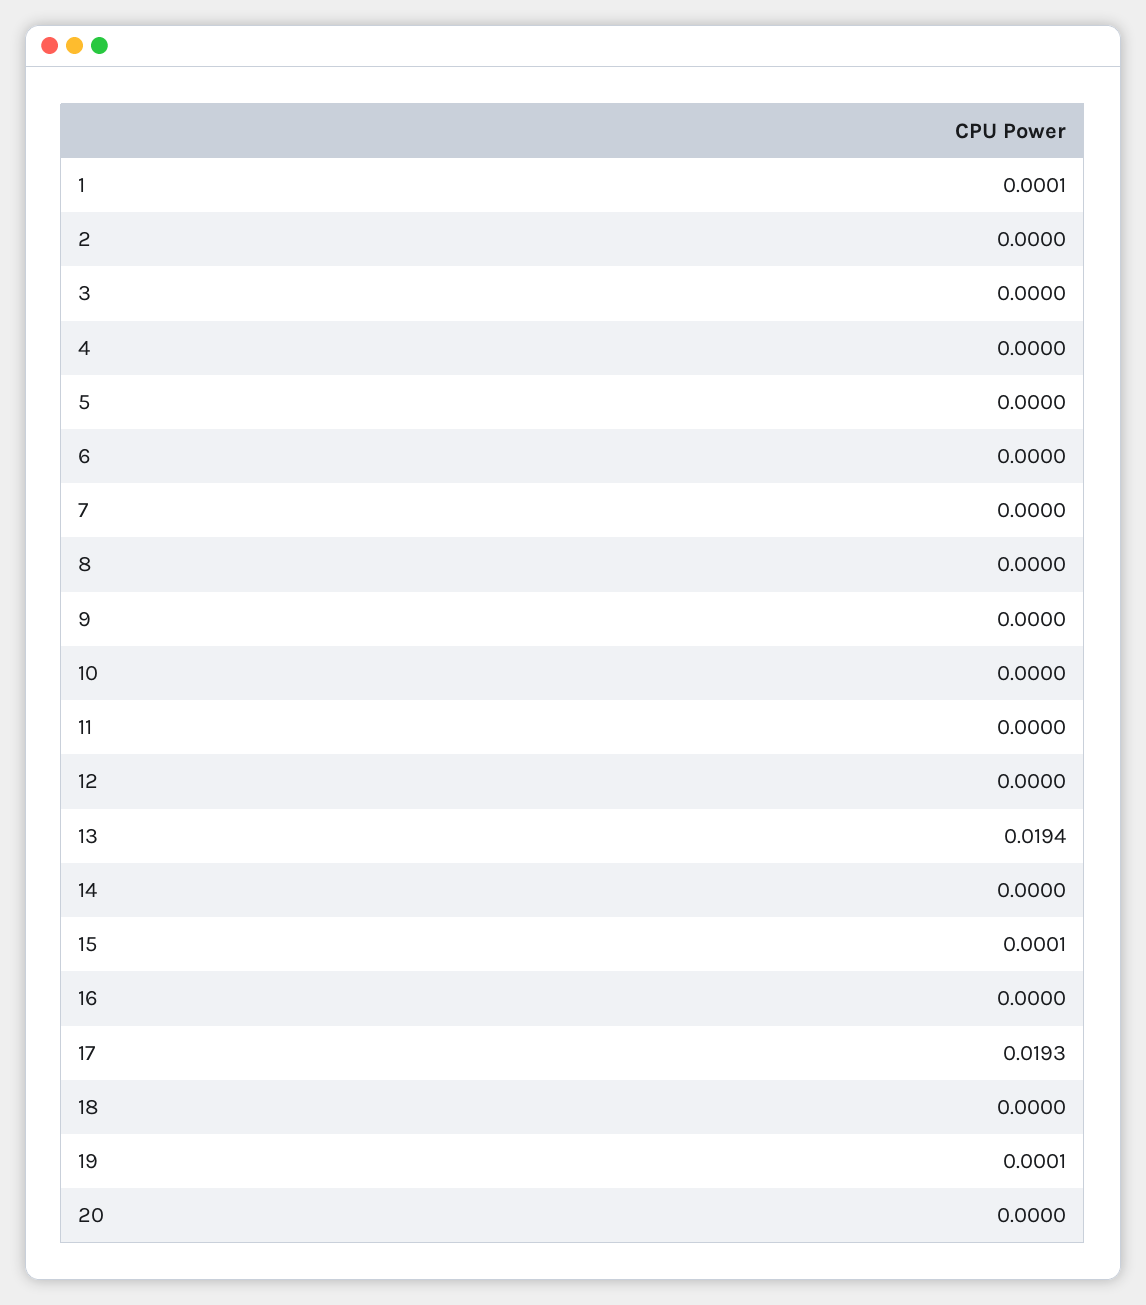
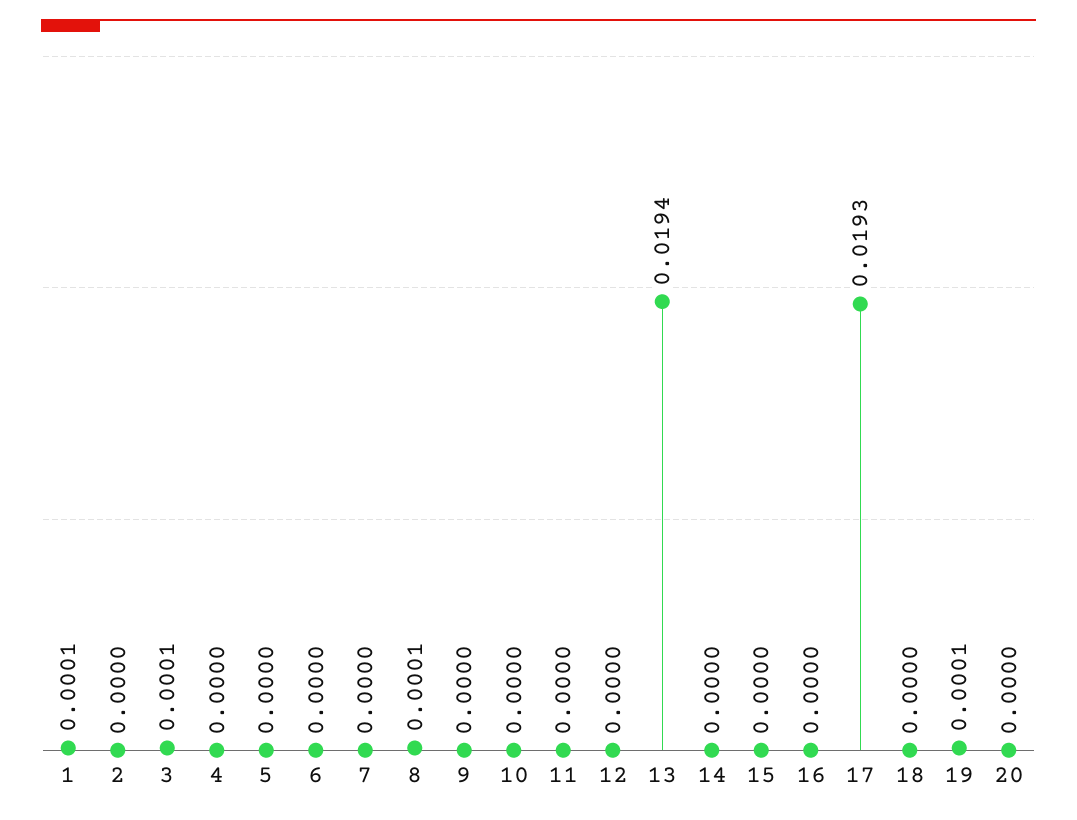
  {
    "1": 0.0001,
    "2": 0,
-   "3": 0,
+   "3": 0.0001,
    "4": 0,
    "5": 0,
    "6": 0,
    "7": 0,
-   "8": 0,
+   "8": 0.0001,
    "9": 0,
    "10": 0,
    "11": 0,
    "12": 0,
    "13": 0.0194,
    "14": 0,
-   "15": 0.0001,
+   "15": 0,
    "16": 0,
    "17": 0.0193,
    "18": 0,
    "19": 0.0001,
    "20": 0
  }

